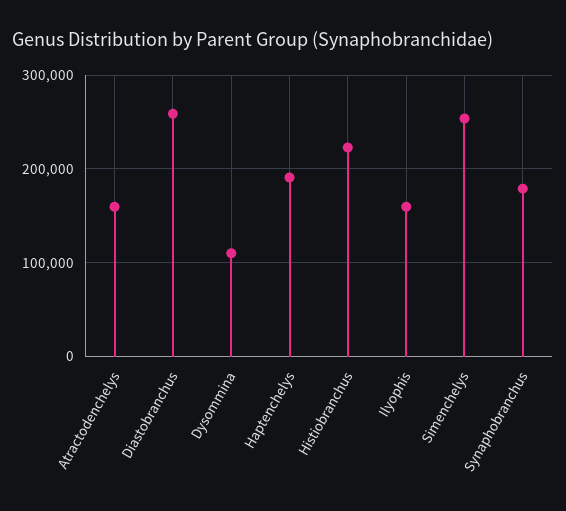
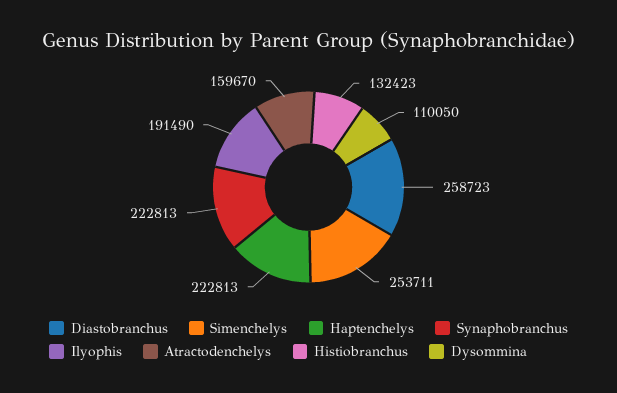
  {
    "Atractodenchelys": 159670,
    "Diastobranchus": 258723,
    "Dysommina": 110050,
-   "Haptenchelys": 190000,
+   "Haptenchelys": 222813,
-   "Histiobranchus": 220000,
+   "Histiobranchus": 132423,
-   "Ilyophis": 160000,
+   "Ilyophis": 191490,
    "Simenchelys": 253711,
-   "Synaphobranchus": 180000
+   "Synaphobranchus": 222813
  }

